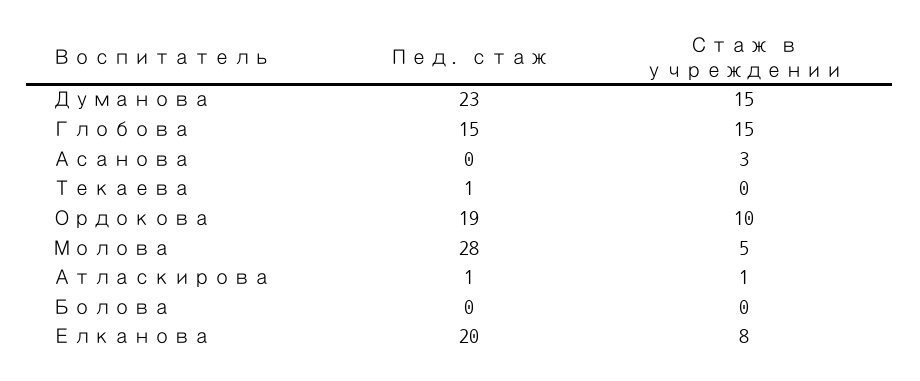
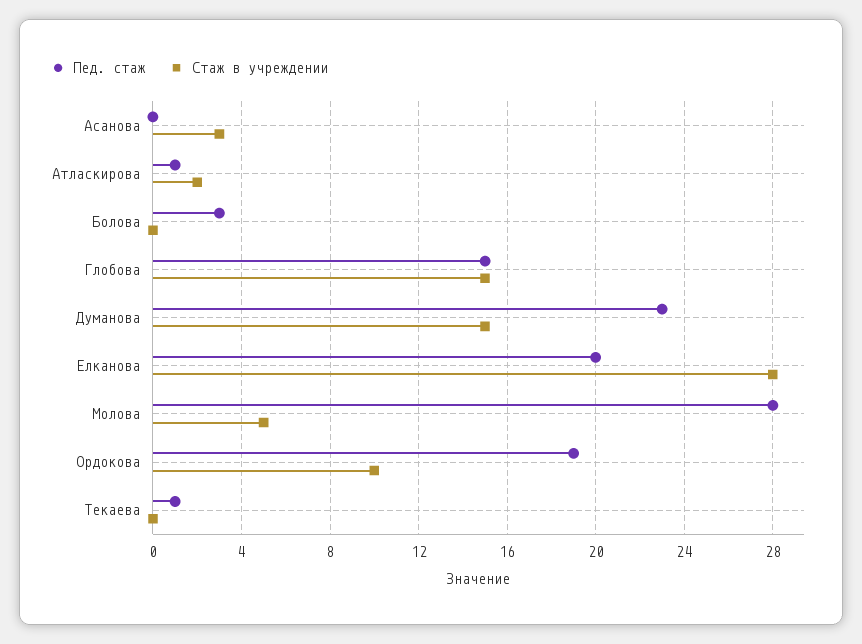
  {
    "Пед. стаж": {
      "Думанова": 23,
      "Глобова": 15,
      "Асанова": 0,
      "Текаева": 1,
      "Ордокова": 19,
      "Молова": 28,
      "Атласкирова": 1,
-     "Болова": 0,
+     "Болова": 3,
      "Елканова": 20
    },
    "Стаж в учреждении": {
      "Думанова": 15,
      "Глобова": 15,
      "Асанова": 3,
      "Текаева": 0,
      "Ордокова": 10,
      "Молова": 5,
-     "Атласкирова": 1,
+     "Атласкирова": 2,
      "Болова": 0,
-     "Елканова": 8
+     "Елканова": 28
    }
  }

